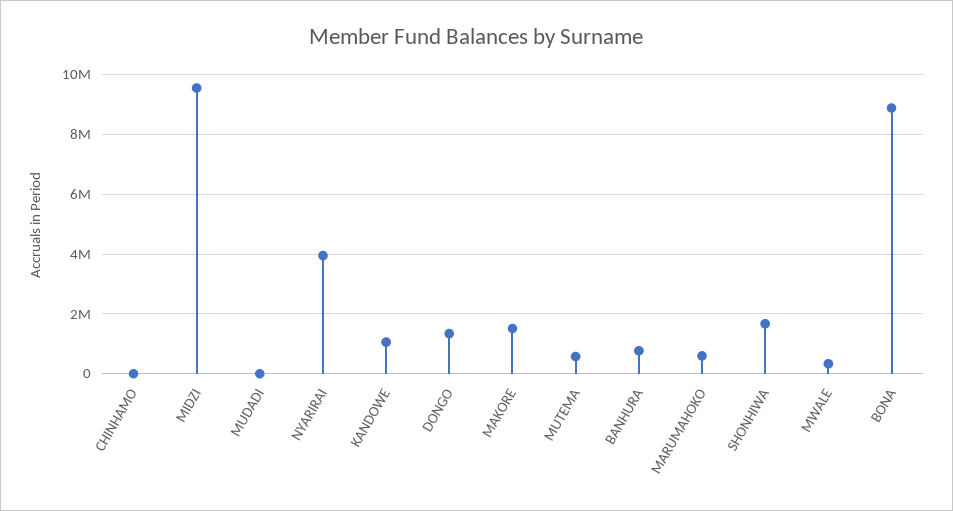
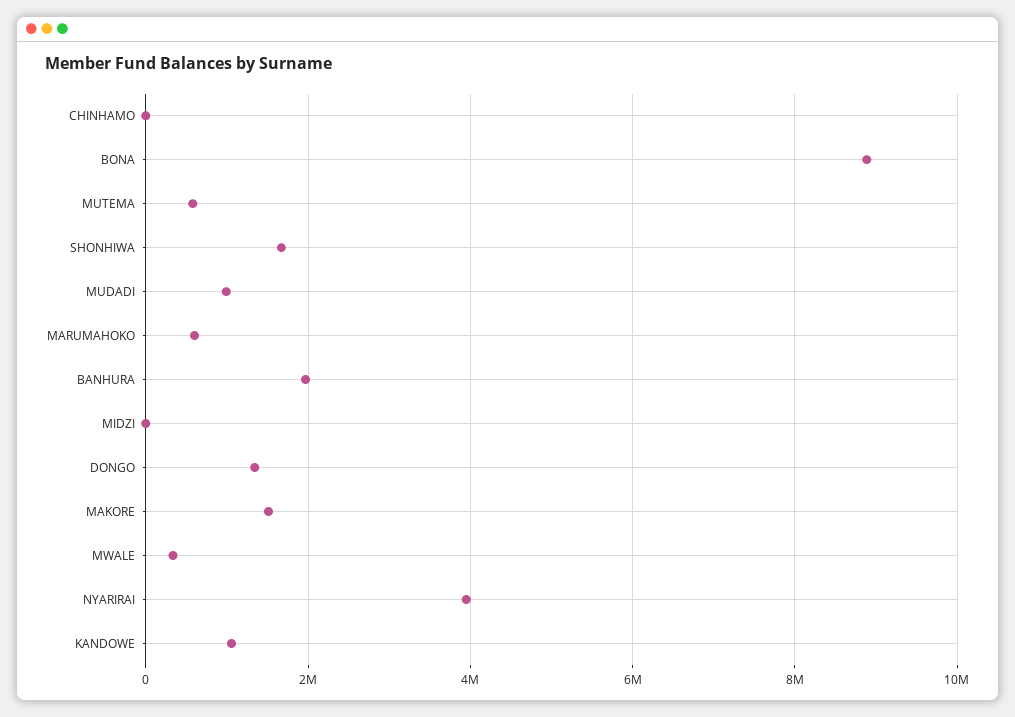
  {
    "CHINHAMO": 0,
-   "MIDZI": 9500000,
+   "MIDZI": 0,
-   "MUDADI": 0,
+   "MUDADI": 1000000,
    "NYARIRAI": 4000000,
    "KANDOWE": 1000000,
    "DONGO": 1400000,
    "MAKORE": 1600000,
    "MUTEMA": 600000,
-   "BANHURA": 750000,
+   "BANHURA": 2000000,
    "MARUMAHOKO": 600000,
    "SHONHIWA": 1600000,
    "MWALE": 400000,
    "BONA": 8800000
  }

